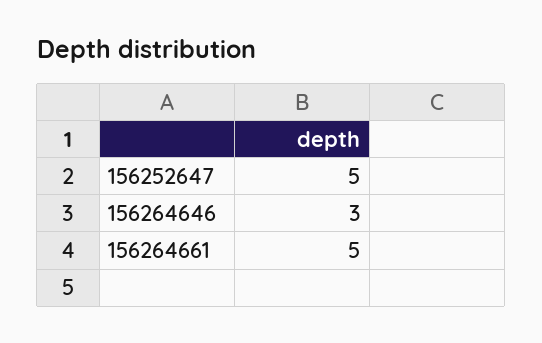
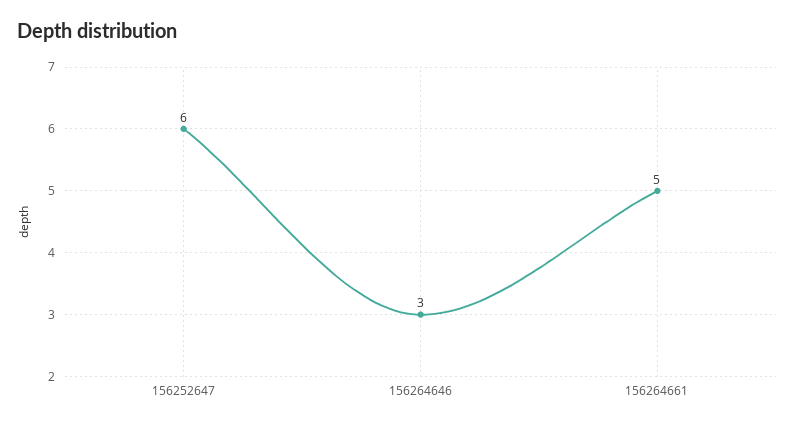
  {
-   "156252647": 5,
+   "156252647": 6,
    "156264646": 3,
    "156264661": 5
  }

